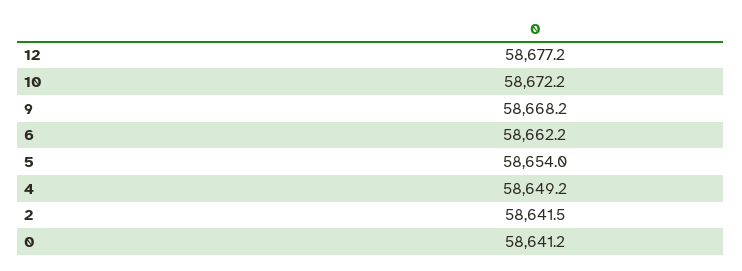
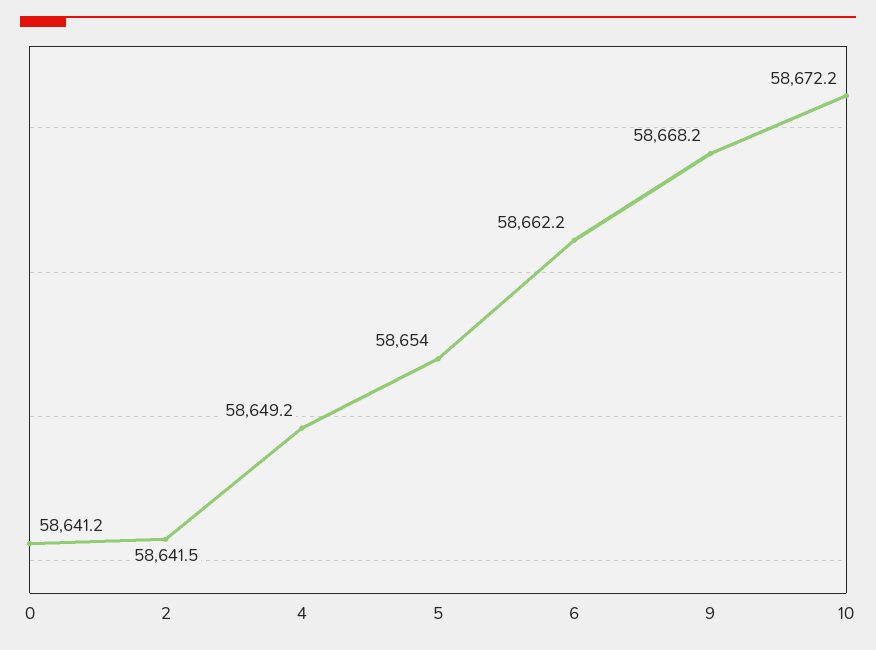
  {
-   "12": 58677.2,
    "10": 58672.2,
    "9": 58668.2,
    "6": 58662.2,
    "5": 58654,
    "4": 58649.2,
    "2": 58641.5,
    "0": 58641.2
  }

